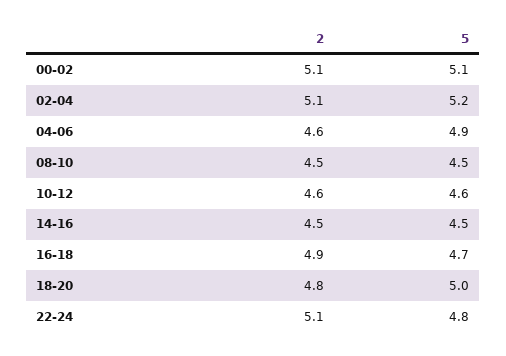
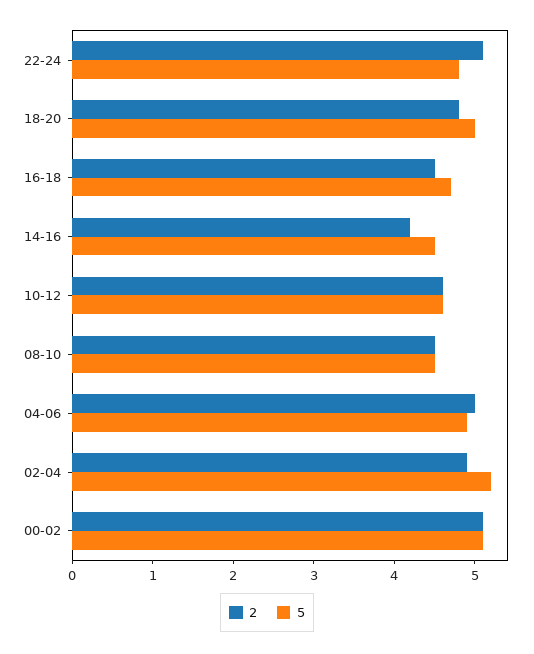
  {
    "2": {
      "00-02": 5.1,
-     "02-04": 5.1,
+     "02-04": 4.9,
-     "04-06": 4.6,
+     "04-06": 5,
      "08-10": 4.5,
      "10-12": 4.6,
-     "14-16": 4.5,
+     "14-16": 4.2,
-     "16-18": 4.9,
+     "16-18": 4.5,
      "18-20": 4.8,
      "22-24": 5.1
    },
    "5": {
      "00-02": 5.1,
      "02-04": 5.2,
      "04-06": 4.9,
      "08-10": 4.5,
      "10-12": 4.6,
      "14-16": 4.5,
      "16-18": 4.7,
      "18-20": 5,
      "22-24": 4.8
    }
  }

